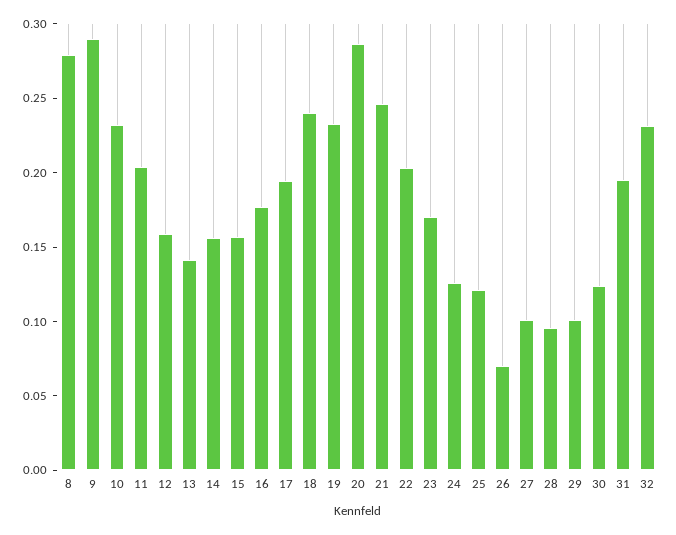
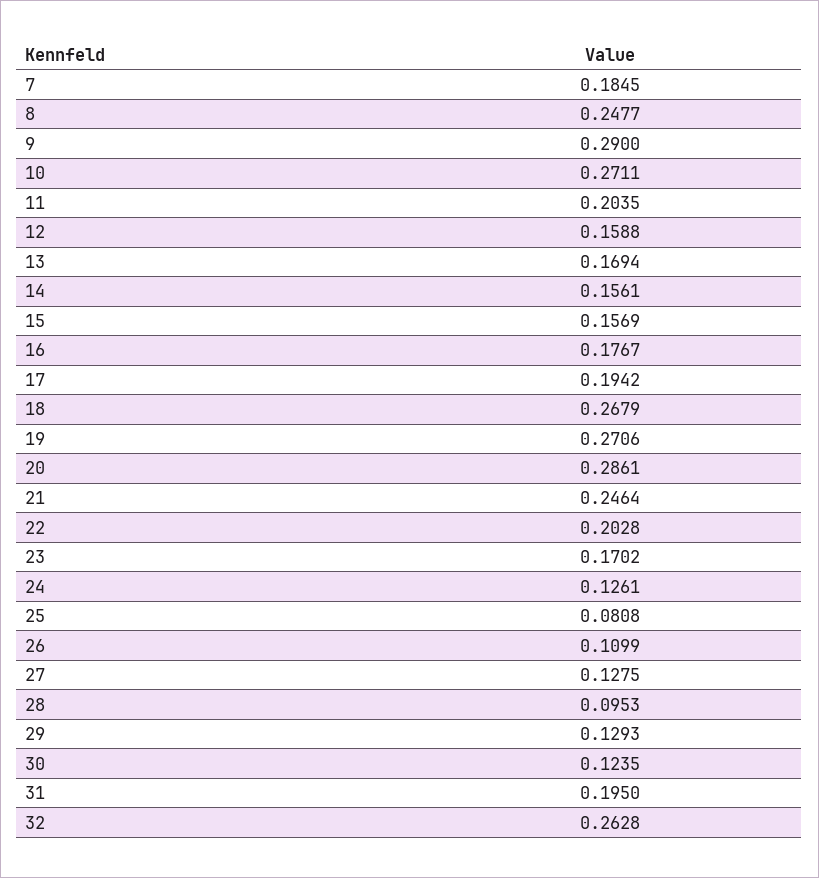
  {
-   "8": 0.28,
+   "8": 0.2477,
    "9": 0.29,
-   "10": 0.23,
+   "10": 0.2711,
    "11": 0.2035,
    "12": 0.1588,
-   "13": 0.14,
+   "13": 0.1694,
    "14": 0.1561,
    "15": 0.1569,
    "16": 0.1767,
    "17": 0.1942,
-   "18": 0.24,
+   "18": 0.2679,
-   "19": 0.23,
+   "19": 0.2706,
    "20": 0.2861,
    "21": 0.2464,
    "22": 0.2028,
    "23": 0.1702,
    "24": 0.1261,
-   "25": 0.12,
+   "25": 0.0808,
-   "26": 0.07,
+   "26": 0.1099,
-   "27": 0.1,
+   "27": 0.1275,
    "28": 0.0953,
-   "29": 0.1,
+   "29": 0.1293,
    "30": 0.1235,
    "31": 0.195,
-   "32": 0.23
+   "32": 0.2628,
+   "7": 0.1845
  }

